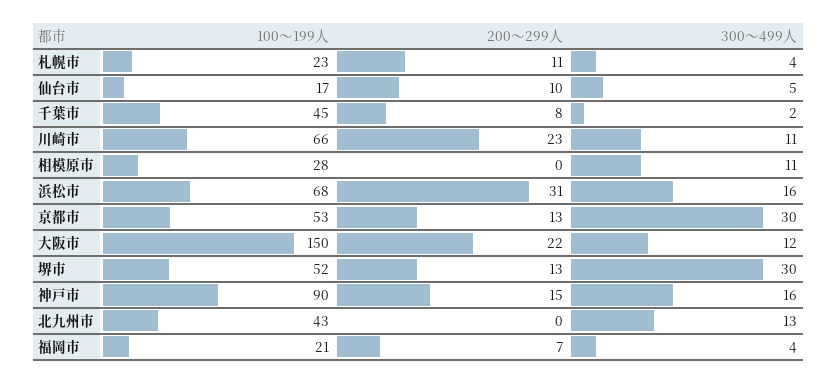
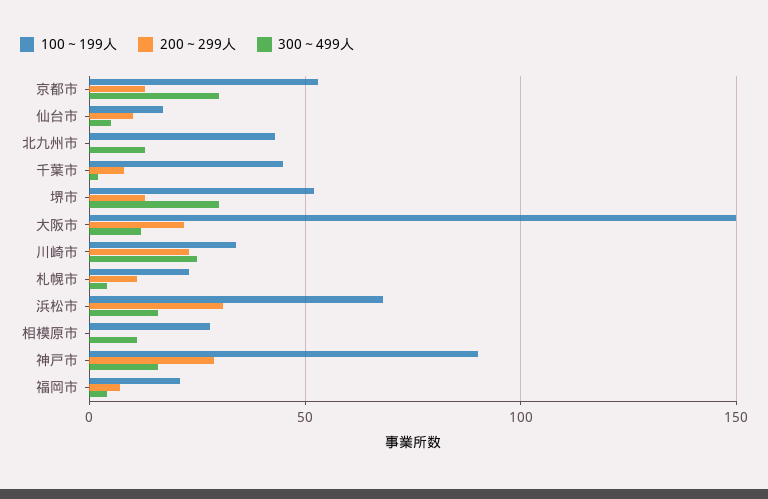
  {
    "100～199人": {
      "札幌市": 23,
      "仙台市": 17,
      "千葉市": 45,
-     "川崎市": 66,
+     "川崎市": 35,
      "相模原市": 28,
      "浜松市": 68,
      "京都市": 53,
      "大阪市": 150,
      "堺市": 52,
      "神戸市": 90,
      "北九州市": 43,
      "福岡市": 21
    },
    "200～299人": {
      "札幌市": 11,
      "仙台市": 10,
      "千葉市": 8,
      "川崎市": 23,
      "相模原市": 0,
      "浜松市": 31,
      "京都市": 13,
      "大阪市": 22,
      "堺市": 13,
-     "神戸市": 15,
+     "神戸市": 30,
      "北九州市": 0,
      "福岡市": 7
    },
    "300～499人": {
      "札幌市": 4,
      "仙台市": 5,
      "千葉市": 2,
-     "川崎市": 11,
+     "川崎市": 25,
      "相模原市": 11,
      "浜松市": 16,
      "京都市": 30,
      "大阪市": 12,
      "堺市": 30,
      "神戸市": 16,
      "北九州市": 13,
      "福岡市": 4
    }
  }

